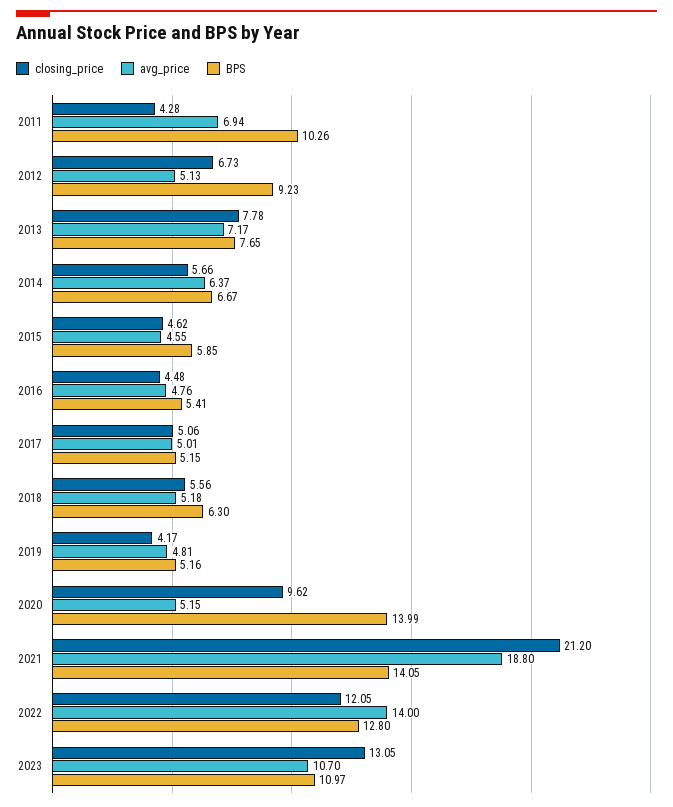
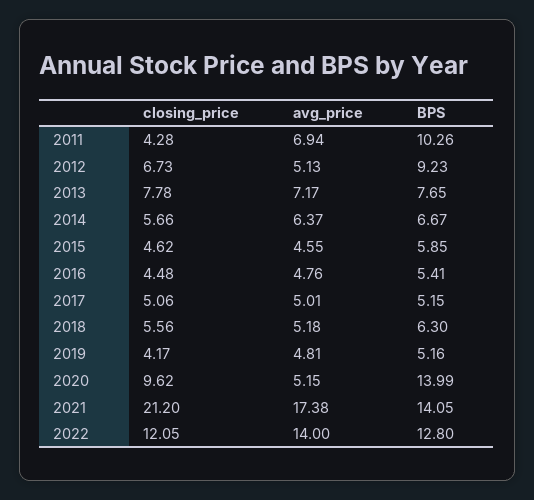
  {
    "closing_price": {
      "2011": 4.28,
      "2012": 6.73,
      "2013": 7.78,
      "2014": 5.66,
      "2015": 4.62,
      "2016": 4.48,
      "2017": 5.06,
      "2018": 5.56,
      "2019": 4.17,
      "2020": 9.62,
      "2021": 21.2,
-     "2022": 12.05,
+     "2022": 12.05
-     "2023": 13.05
    },
    "avg_price": {
      "2011": 6.94,
      "2012": 5.13,
      "2013": 7.17,
      "2014": 6.37,
      "2015": 4.55,
      "2016": 4.76,
      "2017": 5.01,
      "2018": 5.18,
      "2019": 4.81,
      "2020": 5.15,
-     "2021": 18.8,
+     "2021": 17.38,
-     "2022": 14,
+     "2022": 14
-     "2023": 10.7
    },
    "BPS": {
      "2011": 10.26,
      "2012": 9.23,
      "2013": 7.65,
      "2014": 6.67,
      "2015": 5.85,
      "2016": 5.41,
      "2017": 5.15,
      "2018": 6.3,
      "2019": 5.16,
      "2020": 13.99,
      "2021": 14.05,
-     "2022": 12.8,
+     "2022": 12.8
-     "2023": 10.97
    }
  }

